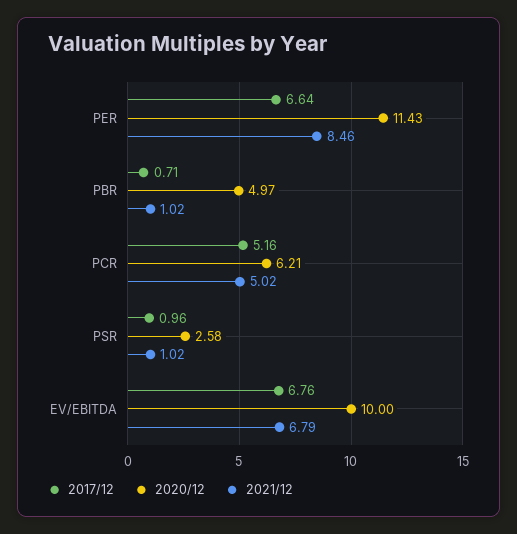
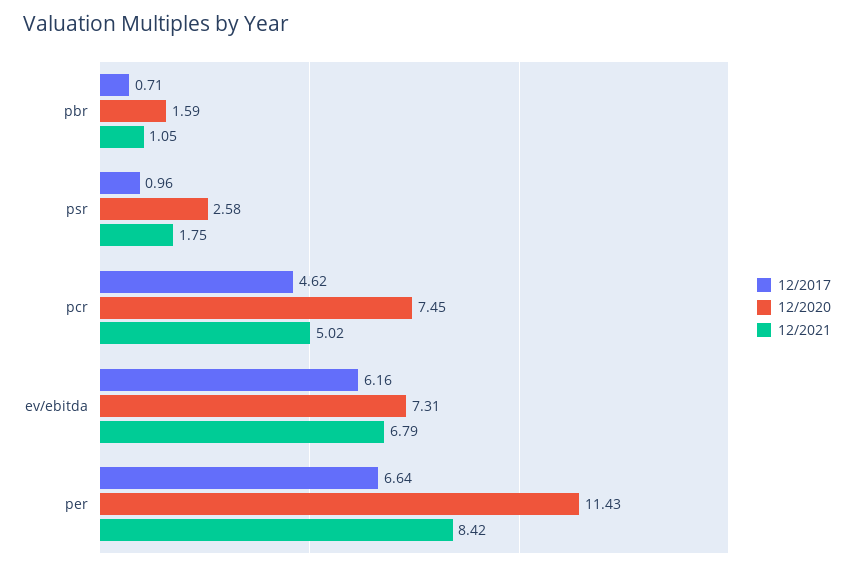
  {
    "2017/12": {
      "PER": 6.64,
      "PBR": 0.71,
-     "PCR": 5.16,
+     "PCR": 4.62,
      "PSR": 0.96,
-     "EV/EBITDA": 6.76
+     "EV/EBITDA": 6.16
    },
    "2020/12": {
      "PER": 11.43,
-     "PBR": 4.97,
+     "PBR": 1.59,
-     "PCR": 6.21,
+     "PCR": 7.45,
      "PSR": 2.58,
-     "EV/EBITDA": 10
+     "EV/EBITDA": 7.31
    },
    "2021/12": {
-     "PER": 8.46,
+     "PER": 8.42,
-     "PBR": 1.02,
+     "PBR": 1.05,
      "PCR": 5.02,
-     "PSR": 1.02,
+     "PSR": 1.75,
      "EV/EBITDA": 6.79
    }
  }

